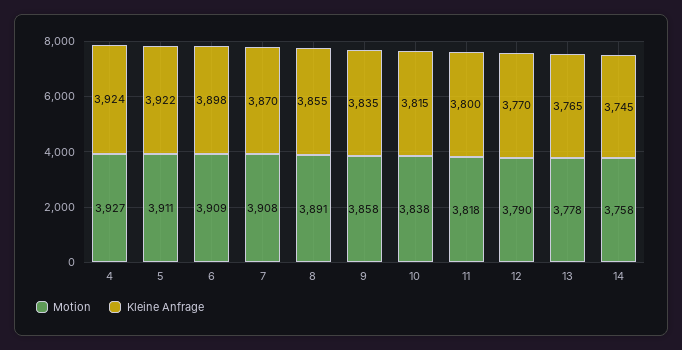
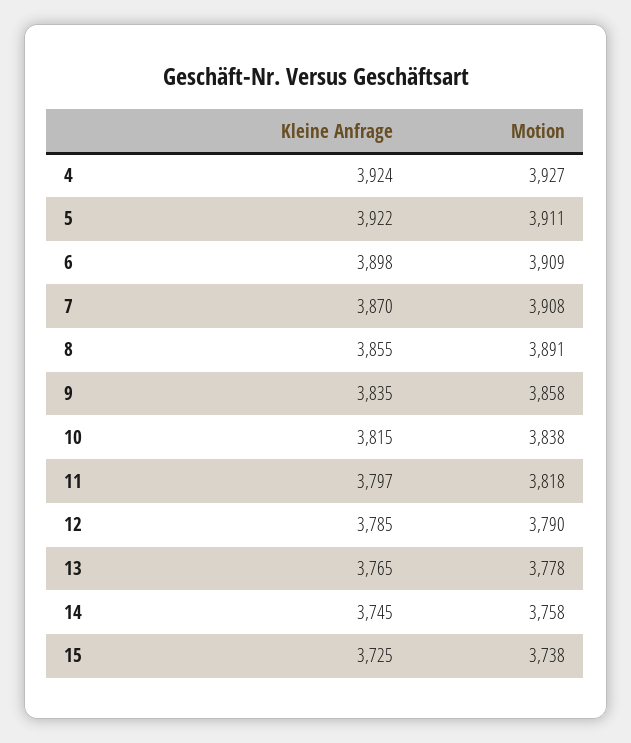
  {
    "Motion": {
      "4": 3927,
      "5": 3911,
      "6": 3909,
      "7": 3908,
      "8": 3891,
      "9": 3858,
      "10": 3838,
      "11": 3818,
      "12": 3790,
      "13": 3778,
-     "14": 3758
+     "14": 3758,
+     "15": 3738
    },
    "Kleine Anfrage": {
      "4": 3924,
      "5": 3922,
      "6": 3898,
      "7": 3870,
      "8": 3855,
      "9": 3835,
      "10": 3815,
-     "11": 3800,
+     "11": 3797,
-     "12": 3770,
+     "12": 3785,
      "13": 3765,
-     "14": 3745
+     "14": 3745,
+     "15": 3725
    }
  }

